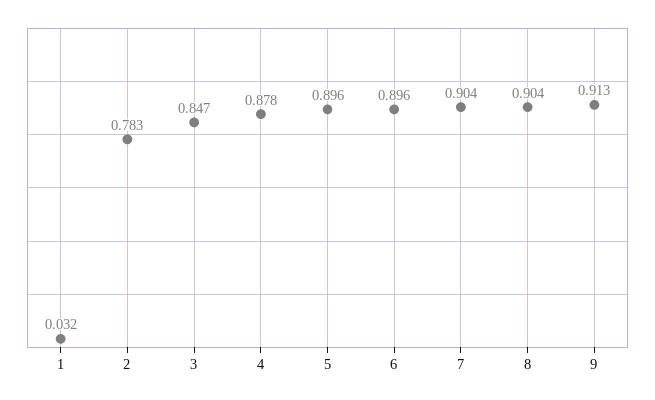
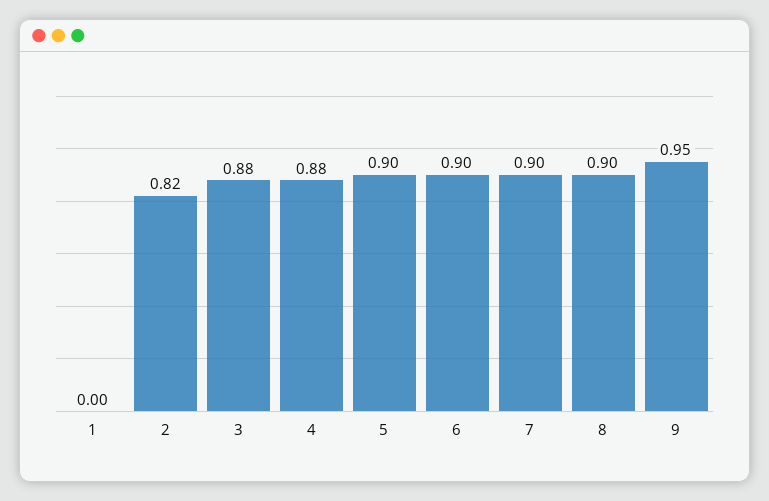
  {
-   "1": 0.032,
+   "1": 0,
-   "2": 0.783,
+   "2": 0.82,
-   "3": 0.847,
+   "3": 0.88,
    "4": 0.878,
    "5": 0.896,
    "6": 0.896,
    "7": 0.904,
    "8": 0.904,
-   "9": 0.913
+   "9": 0.95
  }

